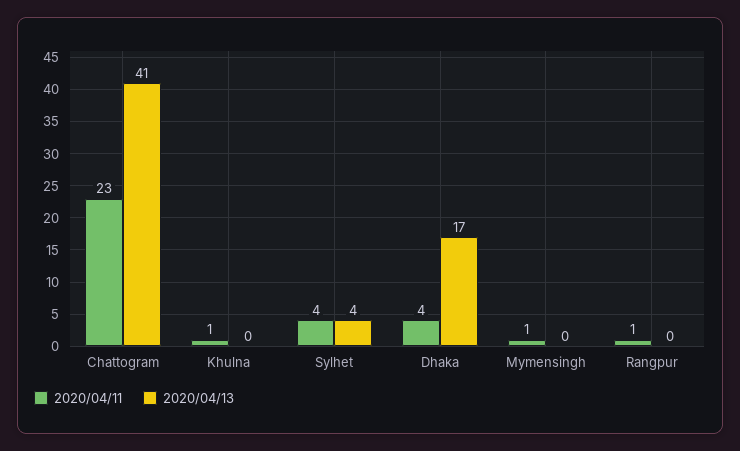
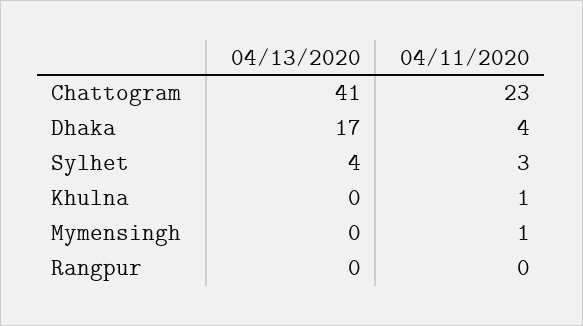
  {
    "2020/04/11": {
      "Chattogram": 23,
      "Khulna": 1,
-     "Sylhet": 4,
+     "Sylhet": 3,
      "Dhaka": 4,
      "Mymensingh": 1,
-     "Rangpur": 1
+     "Rangpur": 0
    },
    "2020/04/13": {
      "Chattogram": 41,
      "Khulna": 0,
      "Sylhet": 4,
      "Dhaka": 17,
      "Mymensingh": 0,
      "Rangpur": 0
    }
  }

